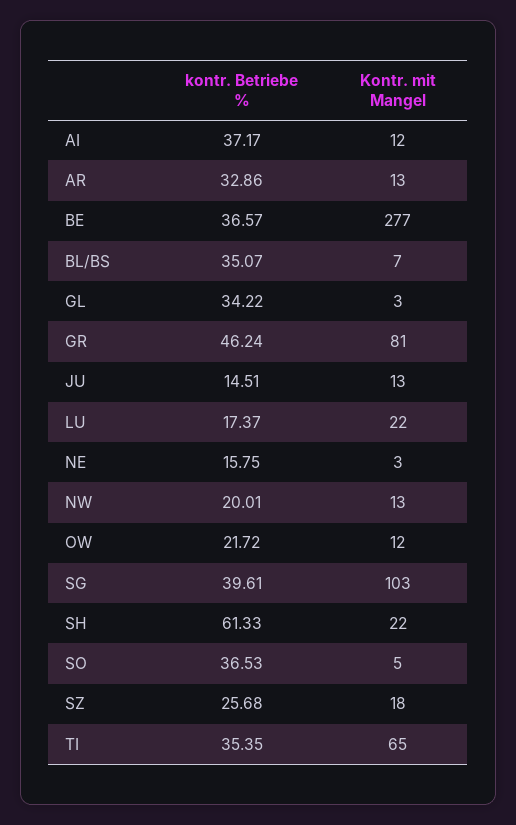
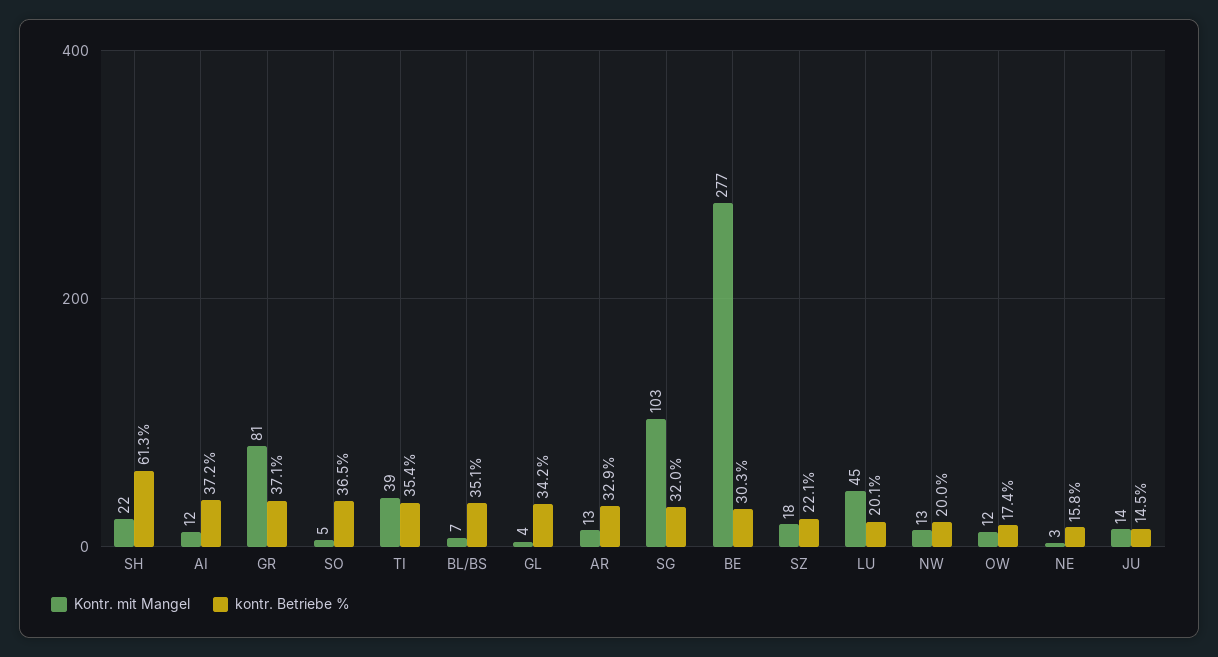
  {
    "kontr. Betriebe %": {
      "AI": 37.17,
      "AR": 32.86,
-     "BE": 36.57,
+     "BE": 30.3,
      "BL/BS": 35.07,
      "GL": 34.22,
-     "GR": 46.24,
+     "GR": 37.1,
      "JU": 14.51,
-     "LU": 17.37,
+     "LU": 20.1,
      "NE": 15.75,
      "NW": 20.01,
-     "OW": 21.72,
+     "OW": 17.4,
-     "SG": 39.61,
+     "SG": 32,
      "SH": 61.33,
      "SO": 36.53,
-     "SZ": 25.68,
+     "SZ": 22.1,
      "TI": 35.35
    },
    "Kontr. mit Mangel": {
      "AI": 12,
      "AR": 13,
      "BE": 277,
      "BL/BS": 7,
-     "GL": 3,
+     "GL": 4,
      "GR": 81,
-     "JU": 13,
+     "JU": 14,
-     "LU": 22,
+     "LU": 45,
      "NE": 3,
      "NW": 13,
      "OW": 12,
      "SG": 103,
      "SH": 22,
      "SO": 5,
      "SZ": 18,
-     "TI": 65
+     "TI": 39
    }
  }

